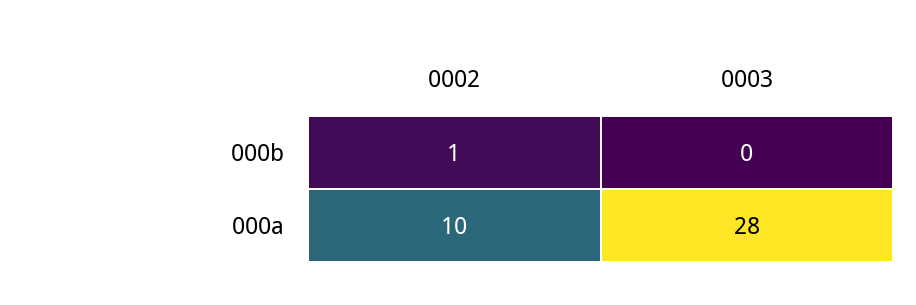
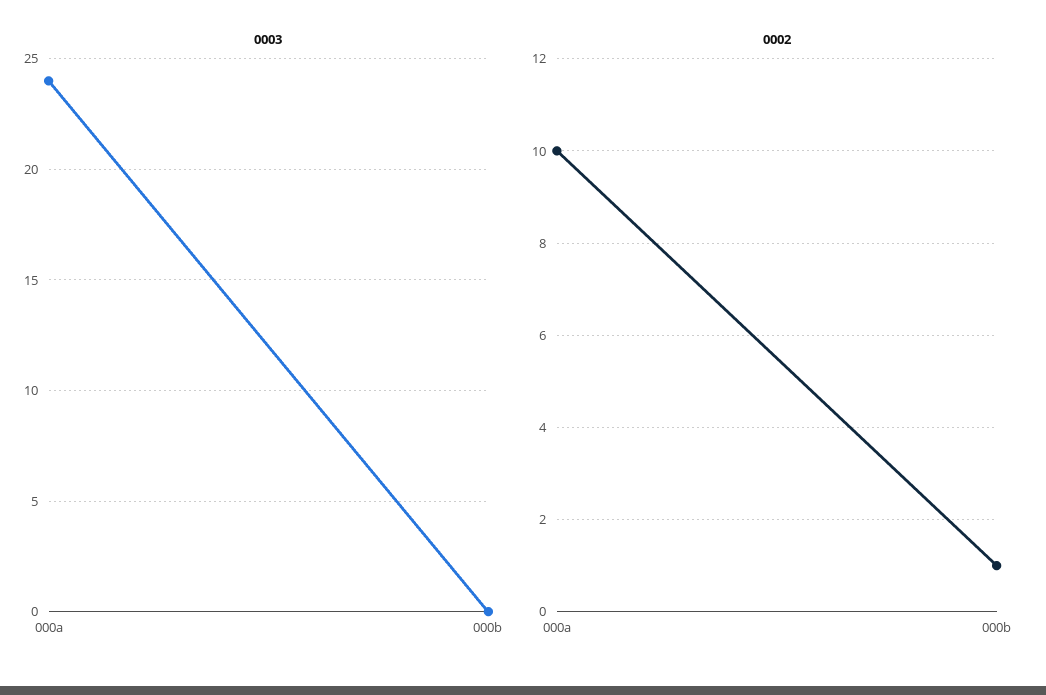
  {
    "0002": {
      "000b": 1,
      "000a": 10
    },
    "0003": {
      "000b": 0,
-     "000a": 28
+     "000a": 24
    }
  }

